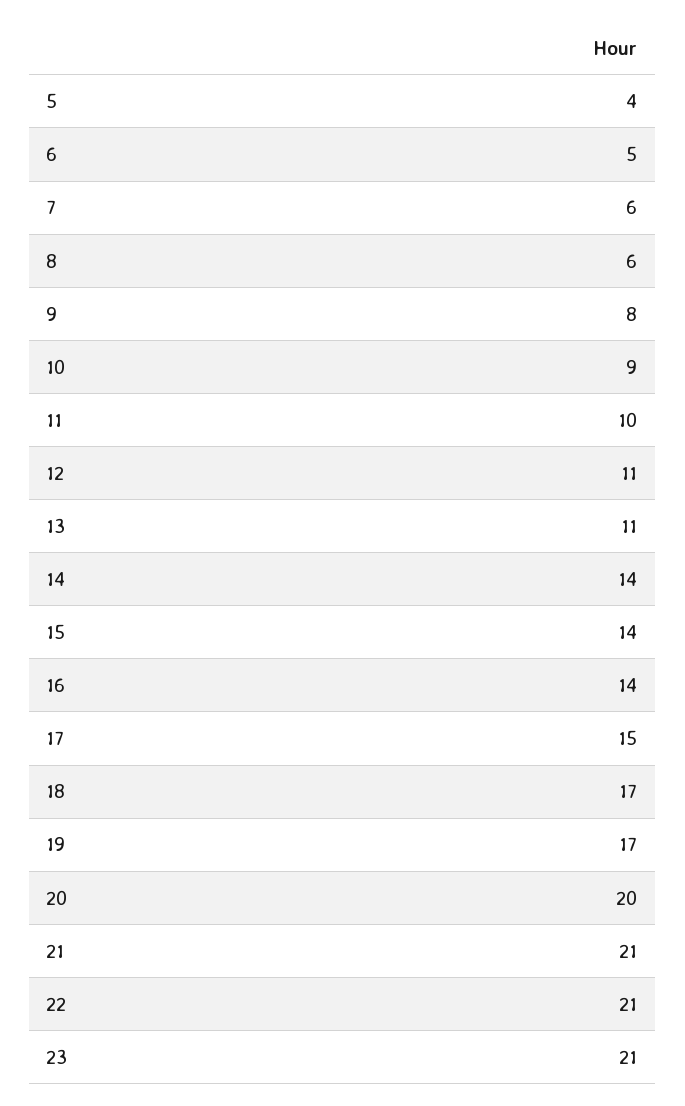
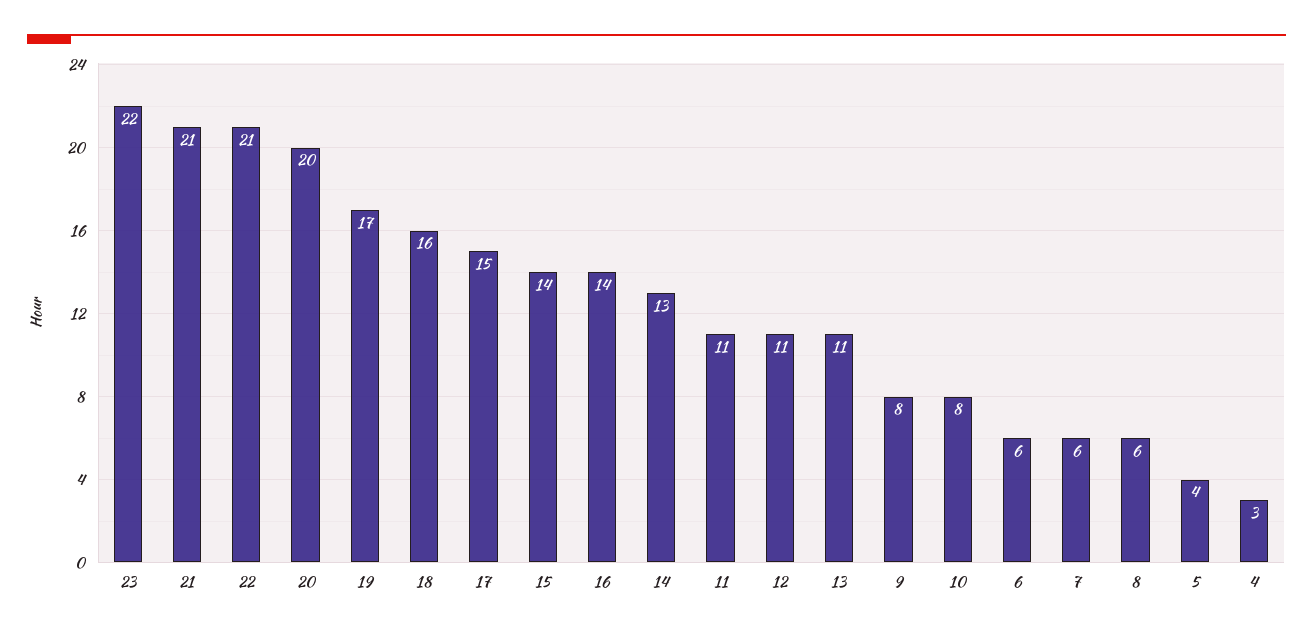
  {
    "5": 4,
-   "6": 5,
+   "6": 6,
    "7": 6,
    "8": 6,
    "9": 8,
-   "10": 9,
+   "10": 8,
-   "11": 10,
+   "11": 11,
    "12": 11,
    "13": 11,
-   "14": 14,
+   "14": 13,
    "15": 14,
    "16": 14,
    "17": 15,
-   "18": 17,
+   "18": 16,
    "19": 17,
    "20": 20,
    "21": 21,
    "22": 21,
-   "23": 21
+   "23": 22,
+   "4": 3
  }

